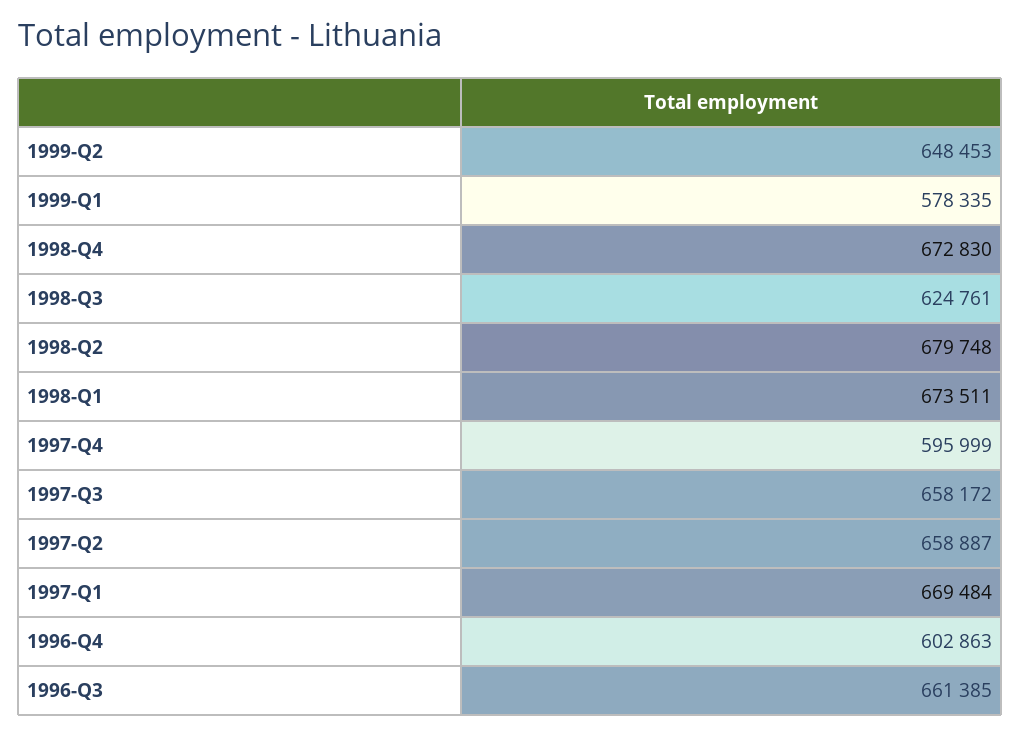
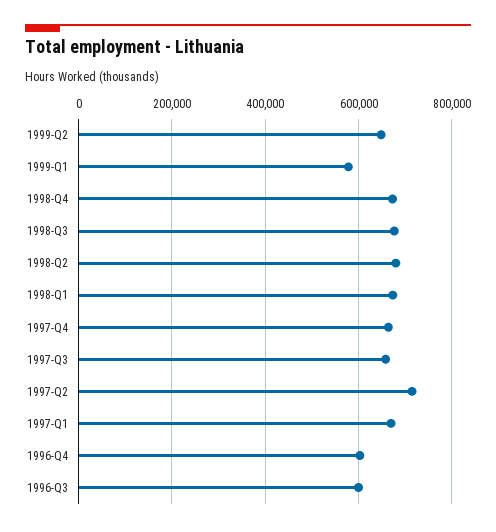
  {
    "1999-Q2": 648453,
    "1999-Q1": 578335,
    "1998-Q4": 672830,
-   "1998-Q3": 624761,
+   "1998-Q3": 680000,
    "1998-Q2": 679748,
    "1998-Q1": 673511,
-   "1997-Q4": 595999,
+   "1997-Q4": 660000,
    "1997-Q3": 658172,
-   "1997-Q2": 658887,
+   "1997-Q2": 720000,
    "1997-Q1": 669484,
    "1996-Q4": 602863,
-   "1996-Q3": 661385
+   "1996-Q3": 600000
  }

